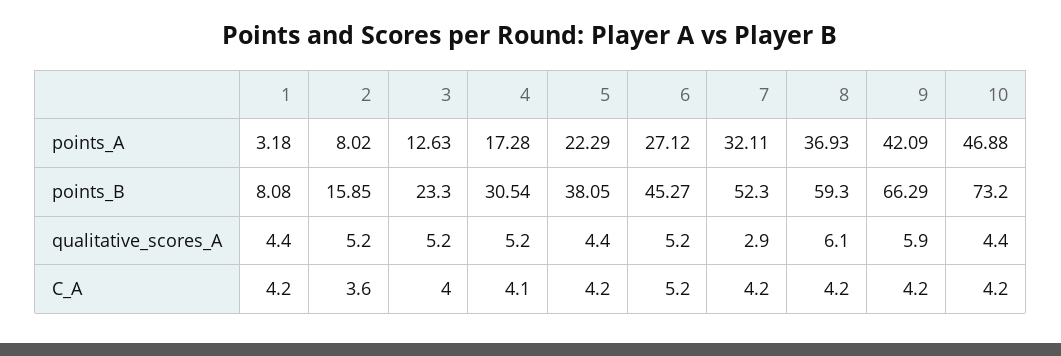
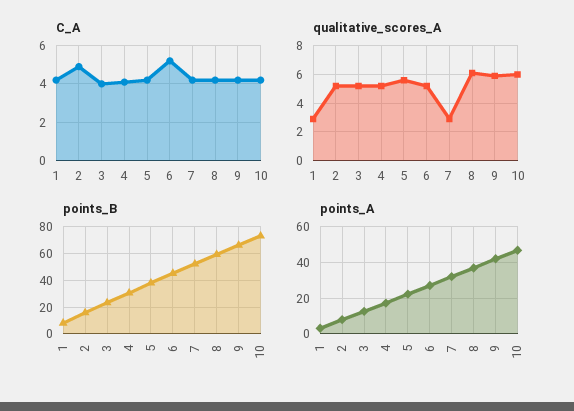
  {
    "points_A": {
      "1": 3.18,
      "2": 8.02,
      "3": 12.63,
      "4": 17.28,
      "5": 22.29,
      "6": 27.12,
      "7": 32.11,
      "8": 36.93,
      "9": 42.09,
      "10": 46.88
    },
    "points_B": {
      "1": 8.08,
      "2": 15.85,
      "3": 23.3,
      "4": 30.54,
      "5": 38.05,
      "6": 45.27,
      "7": 52.3,
      "8": 59.3,
      "9": 66.29,
      "10": 73.2
    },
    "qualitative_scores_A": {
-     "1": 4.4,
+     "1": 3,
      "2": 5.2,
      "3": 5.2,
      "4": 5.2,
-     "5": 4.4,
+     "5": 5.5,
      "6": 5.2,
      "7": 2.9,
      "8": 6.1,
      "9": 5.9,
-     "10": 4.4
+     "10": 6
    },
    "C_A": {
      "1": 4.2,
-     "2": 3.6,
+     "2": 5,
      "3": 4,
      "4": 4.1,
      "5": 4.2,
      "6": 5.2,
      "7": 4.2,
      "8": 4.2,
      "9": 4.2,
      "10": 4.2
    }
  }

